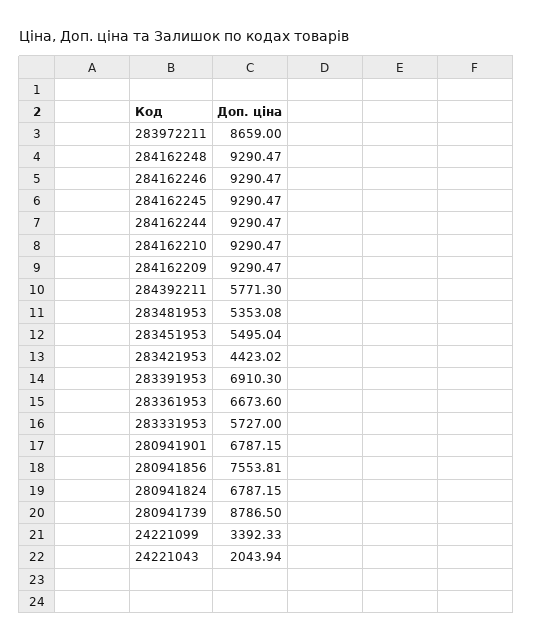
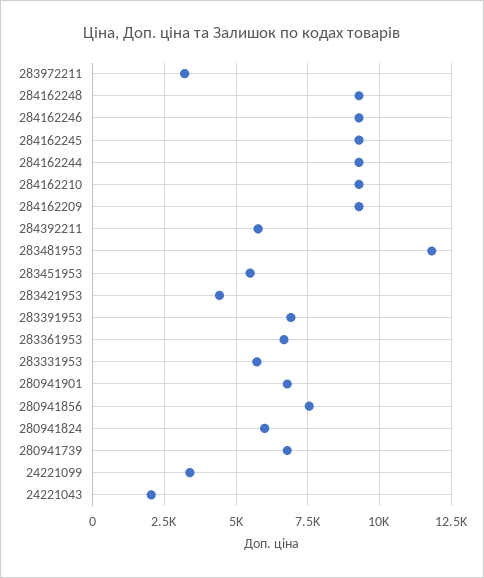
  {
-   "283972211": 8659,
+   "283972211": 3250,
    "284162248": 9290.47,
    "284162246": 9290.47,
    "284162245": 9290.47,
    "284162244": 9290.47,
    "284162210": 9290.47,
    "284162209": 9290.47,
    "284392211": 5771.3,
-   "283481953": 5353.08,
+   "283481953": 11750,
    "283451953": 5495.04,
    "283421953": 4423.02,
    "283391953": 6910.3,
    "283361953": 6673.6,
    "283331953": 5727,
    "280941901": 6787.15,
    "280941856": 7553.81,
-   "280941824": 6787.15,
+   "280941824": 6000,
-   "280941739": 8786.5,
+   "280941739": 6750,
    "24221099": 3392.33,
    "24221043": 2043.94
  }

